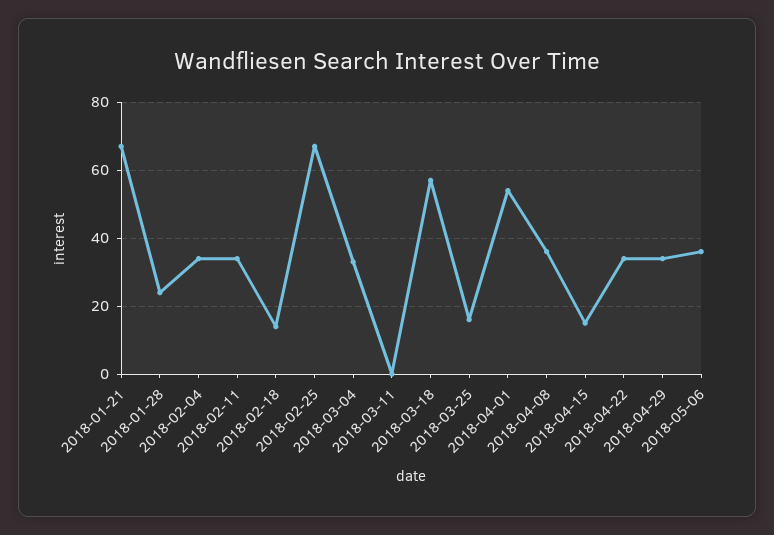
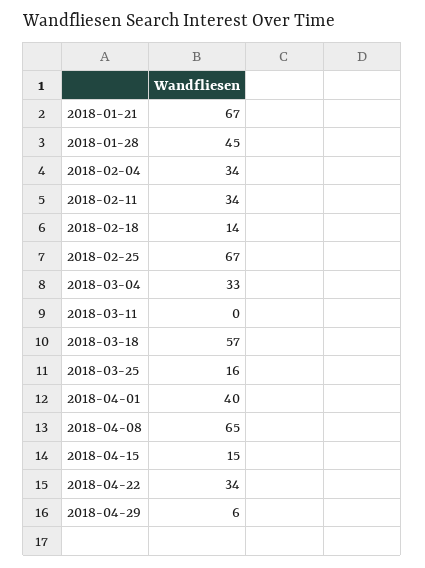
  {
    "2018-01-21": 67,
-   "2018-01-28": 25,
+   "2018-01-28": 45,
    "2018-02-04": 34,
    "2018-02-11": 34,
    "2018-02-18": 14,
    "2018-02-25": 67,
    "2018-03-04": 33,
    "2018-03-11": 0,
    "2018-03-18": 57,
    "2018-03-25": 16,
-   "2018-04-01": 55,
+   "2018-04-01": 40,
-   "2018-04-08": 35,
+   "2018-04-08": 65,
    "2018-04-15": 15,
    "2018-04-22": 34,
-   "2018-04-29": 35,
+   "2018-04-29": 6
-   "2018-05-06": 35
  }

